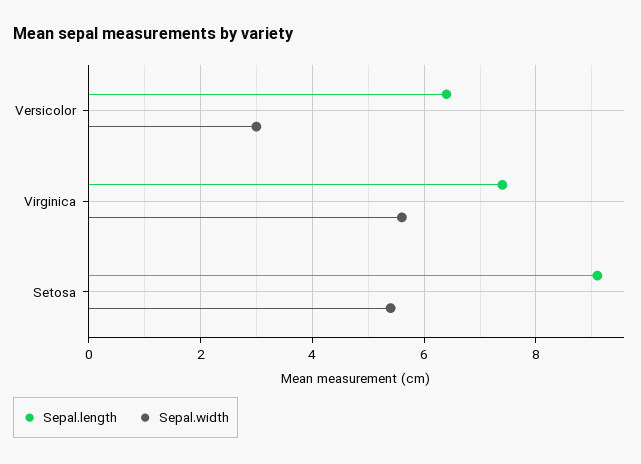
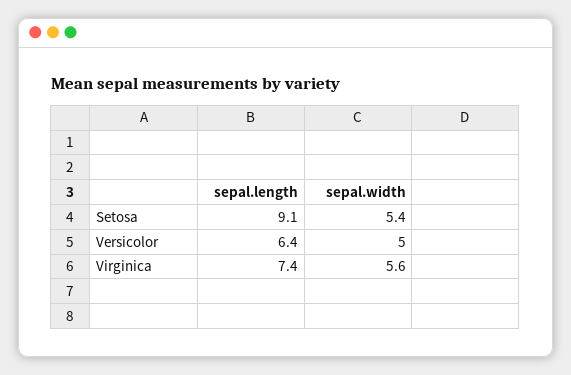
  {
    "Sepal.length": {
      "Versicolor": 6.4,
      "Virginica": 7.4,
      "Setosa": 9.1
    },
    "Sepal.width": {
-     "Versicolor": 3,
+     "Versicolor": 5,
      "Virginica": 5.6,
      "Setosa": 5.4
    }
  }

